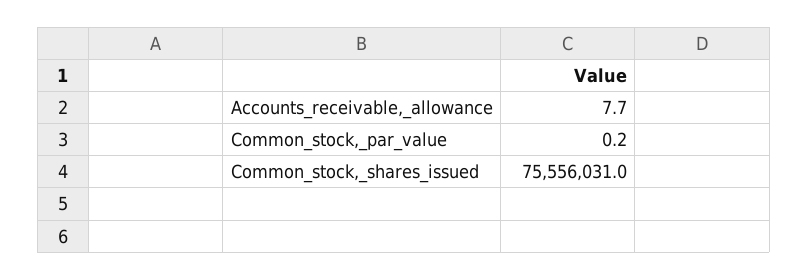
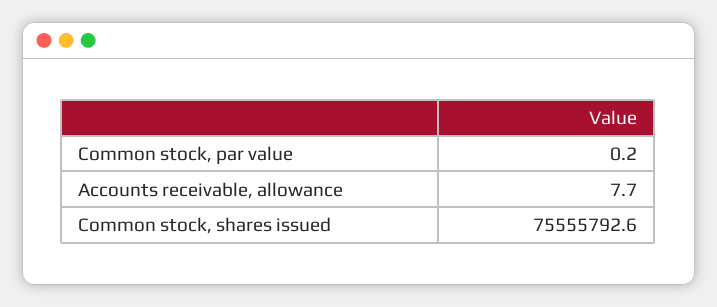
  {
    "Accounts_receivable,_allowance": 7.7,
    "Common_stock,_par_value": 0.2,
-   "Common_stock,_shares_issued": 75556031
+   "Common_stock,_shares_issued": 75555792.6
  }

